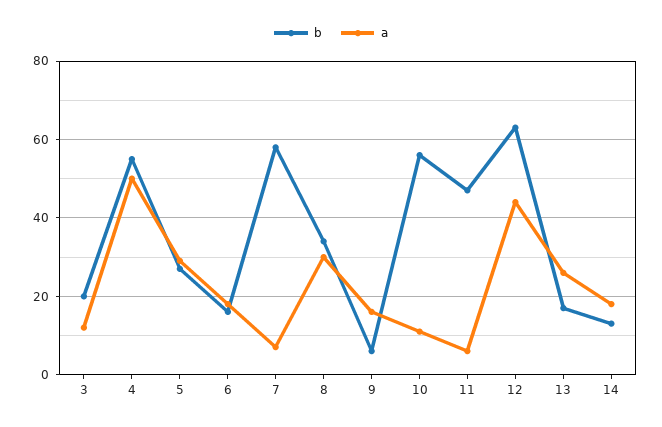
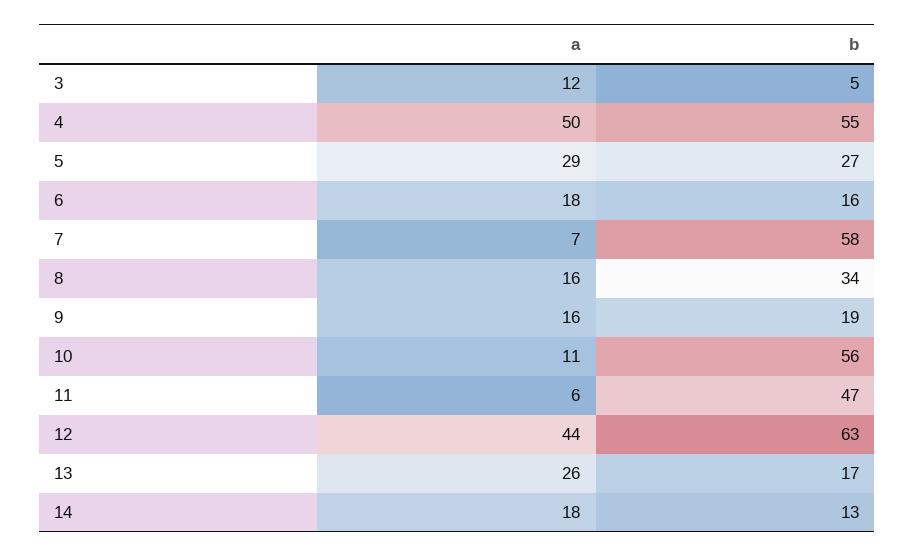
  {
    "b": {
-     "3": 20,
+     "3": 5,
      "4": 55,
      "5": 27,
      "6": 16,
      "7": 58,
      "8": 34,
-     "9": 5,
+     "9": 19,
      "10": 56,
      "11": 47,
      "12": 63,
      "13": 17,
      "14": 13
    },
    "a": {
      "3": 12,
      "4": 50,
      "5": 29,
      "6": 18,
      "7": 7,
-     "8": 30,
+     "8": 16,
      "9": 16,
      "10": 11,
      "11": 6,
      "12": 44,
      "13": 26,
      "14": 18
    }
  }

